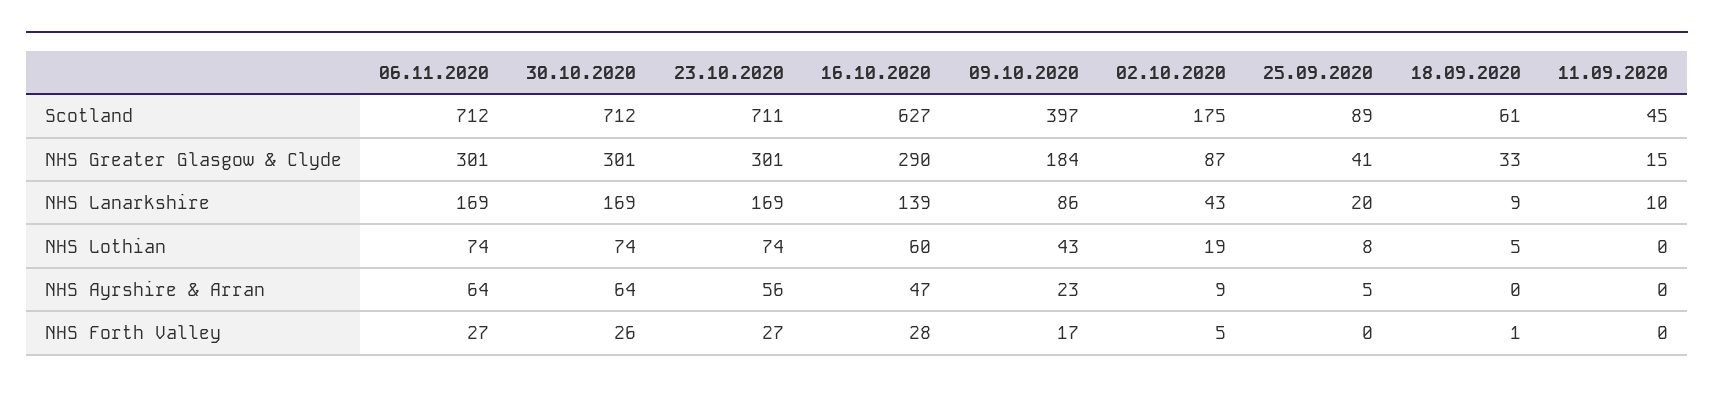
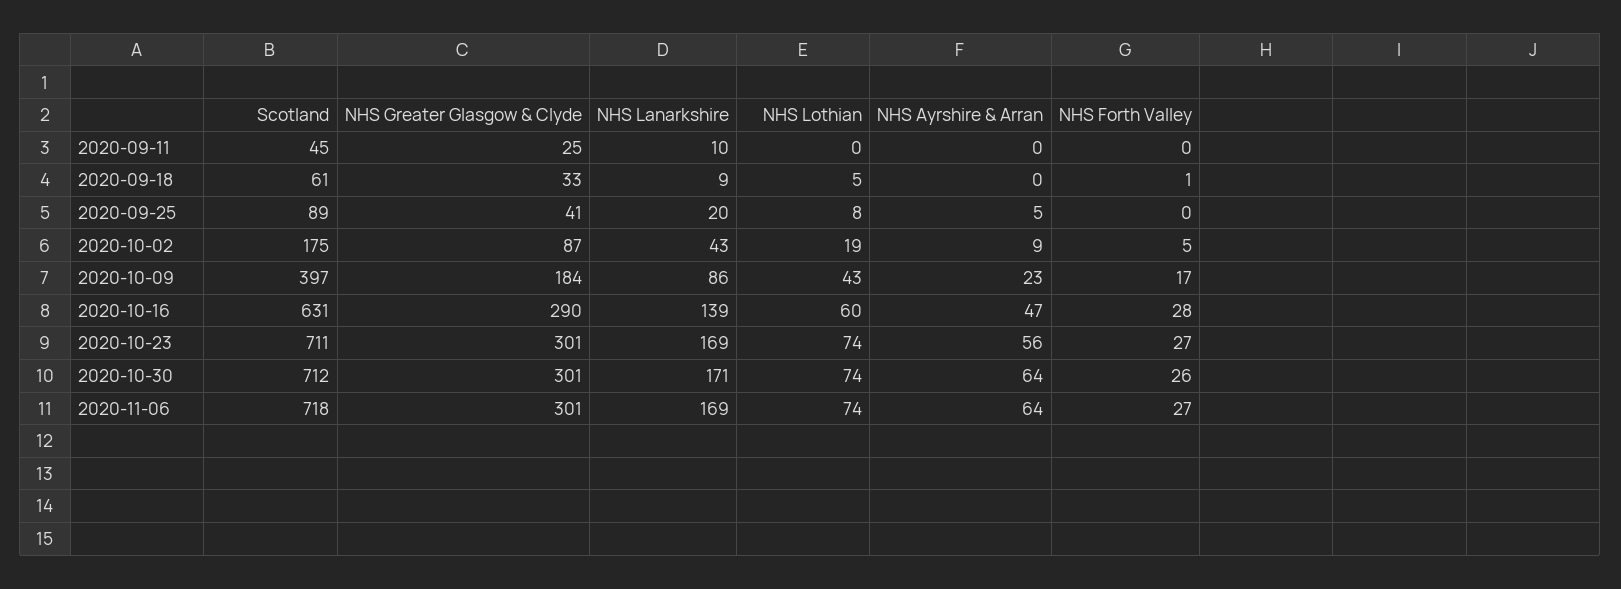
  {
    "06.11.2020": {
-     "Scotland": 712,
+     "Scotland": 718,
      "NHS Greater Glasgow & Clyde": 301,
      "NHS Lanarkshire": 169,
      "NHS Lothian": 74,
      "NHS Ayrshire & Arran": 64,
      "NHS Forth Valley": 27
    },
    "30.10.2020": {
      "Scotland": 712,
      "NHS Greater Glasgow & Clyde": 301,
-     "NHS Lanarkshire": 169,
+     "NHS Lanarkshire": 171,
      "NHS Lothian": 74,
      "NHS Ayrshire & Arran": 64,
      "NHS Forth Valley": 26
    },
    "23.10.2020": {
      "Scotland": 711,
      "NHS Greater Glasgow & Clyde": 301,
      "NHS Lanarkshire": 169,
      "NHS Lothian": 74,
      "NHS Ayrshire & Arran": 56,
      "NHS Forth Valley": 27
    },
    "16.10.2020": {
-     "Scotland": 627,
+     "Scotland": 631,
      "NHS Greater Glasgow & Clyde": 290,
      "NHS Lanarkshire": 139,
      "NHS Lothian": 60,
      "NHS Ayrshire & Arran": 47,
      "NHS Forth Valley": 28
    },
    "09.10.2020": {
      "Scotland": 397,
      "NHS Greater Glasgow & Clyde": 184,
      "NHS Lanarkshire": 86,
      "NHS Lothian": 43,
      "NHS Ayrshire & Arran": 23,
      "NHS Forth Valley": 17
    },
    "02.10.2020": {
      "Scotland": 175,
      "NHS Greater Glasgow & Clyde": 87,
      "NHS Lanarkshire": 43,
      "NHS Lothian": 19,
      "NHS Ayrshire & Arran": 9,
      "NHS Forth Valley": 5
    },
    "25.09.2020": {
      "Scotland": 89,
      "NHS Greater Glasgow & Clyde": 41,
      "NHS Lanarkshire": 20,
      "NHS Lothian": 8,
      "NHS Ayrshire & Arran": 5,
      "NHS Forth Valley": 0
    },
    "18.09.2020": {
      "Scotland": 61,
      "NHS Greater Glasgow & Clyde": 33,
      "NHS Lanarkshire": 9,
      "NHS Lothian": 5,
      "NHS Ayrshire & Arran": 0,
      "NHS Forth Valley": 1
    },
    "11.09.2020": {
      "Scotland": 45,
-     "NHS Greater Glasgow & Clyde": 15,
+     "NHS Greater Glasgow & Clyde": 25,
      "NHS Lanarkshire": 10,
      "NHS Lothian": 0,
      "NHS Ayrshire & Arran": 0,
      "NHS Forth Valley": 0
    }
  }

